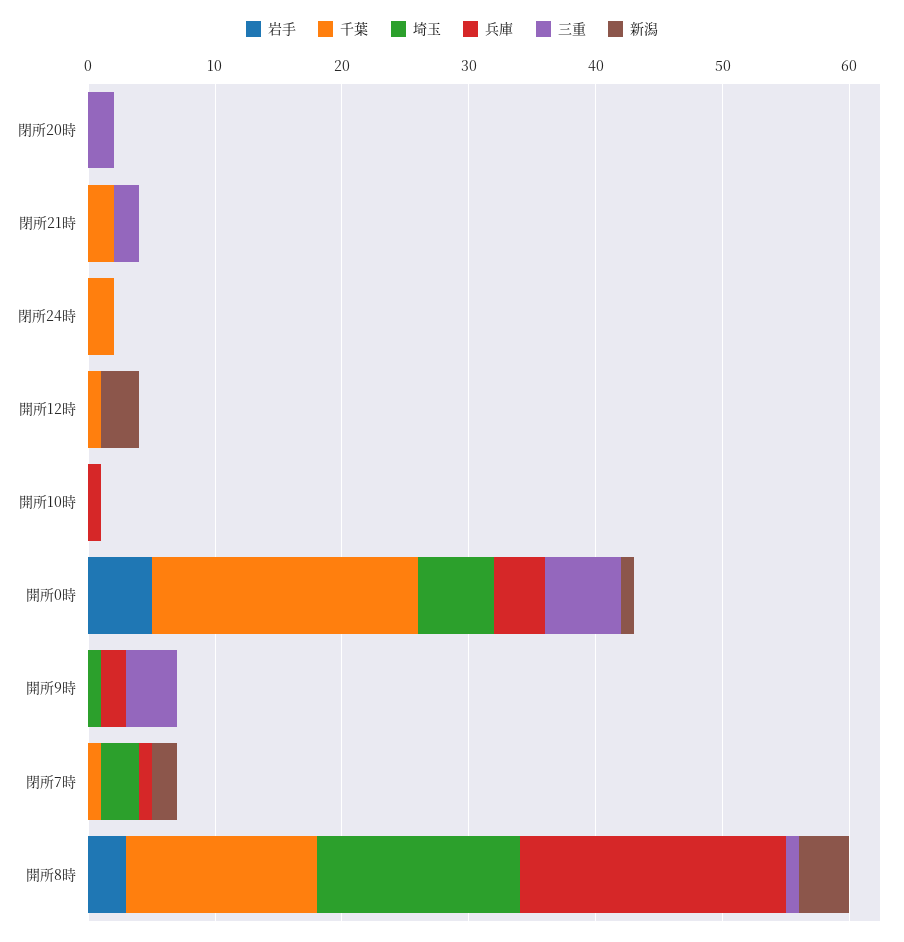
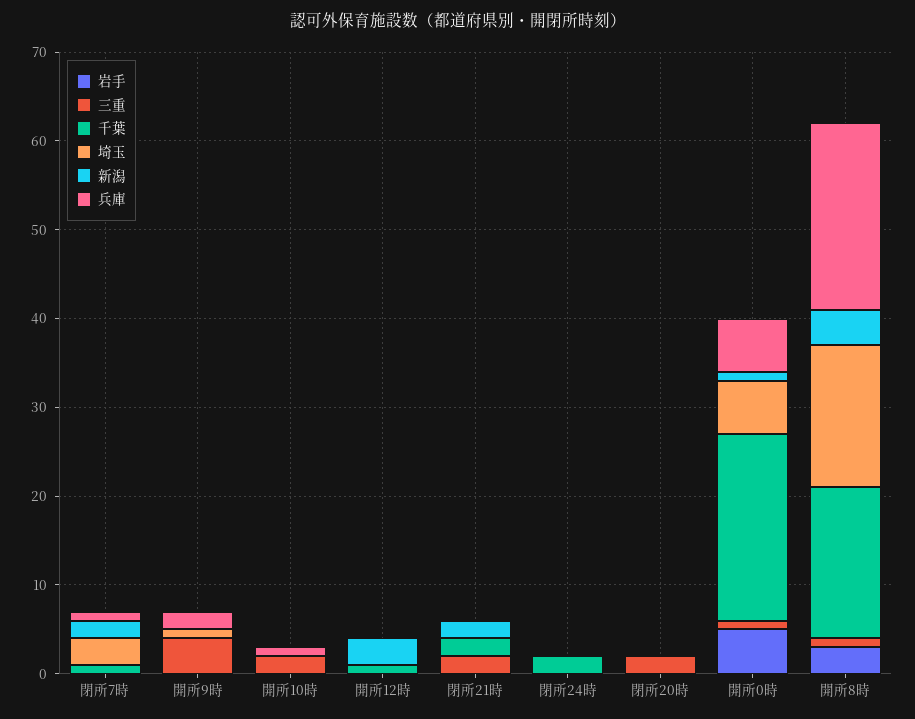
  {
    "岩手": {
      "閉所20時": 0,
      "閉所21時": 0,
      "閉所24時": 0,
      "開所12時": 0,
      "開所10時": 0,
      "開所0時": 5,
      "開所9時": 0,
      "閉所7時": 0,
      "開所8時": 3
    },
    "千葉": {
      "閉所20時": 0,
      "閉所21時": 2,
      "閉所24時": 2,
      "開所12時": 1,
      "開所10時": 0,
      "開所0時": 21,
      "開所9時": 0,
      "閉所7時": 1,
-     "開所8時": 15
+     "開所8時": 17
    },
    "埼玉": {
      "閉所20時": 0,
      "閉所21時": 0,
      "閉所24時": 0,
      "開所12時": 0,
      "開所10時": 0,
      "開所0時": 6,
      "開所9時": 1,
      "閉所7時": 3,
      "開所8時": 16
    },
    "兵庫": {
      "閉所20時": 0,
      "閉所21時": 0,
      "閉所24時": 0,
      "開所12時": 0,
      "開所10時": 1,
-     "開所0時": 4,
+     "開所0時": 6,
      "開所9時": 2,
      "閉所7時": 1,
      "開所8時": 21
    },
    "三重": {
      "閉所20時": 2,
      "閉所21時": 2,
      "閉所24時": 0,
      "開所12時": 0,
-     "開所10時": 0,
+     "開所10時": 2,
-     "開所0時": 6,
+     "開所0時": 1,
      "開所9時": 4,
      "閉所7時": 0,
      "開所8時": 1
    },
    "新潟": {
      "閉所20時": 0,
-     "閉所21時": 0,
+     "閉所21時": 2,
      "閉所24時": 0,
      "開所12時": 3,
      "開所10時": 0,
      "開所0時": 1,
      "開所9時": 0,
      "閉所7時": 2,
      "開所8時": 4
    }
  }

